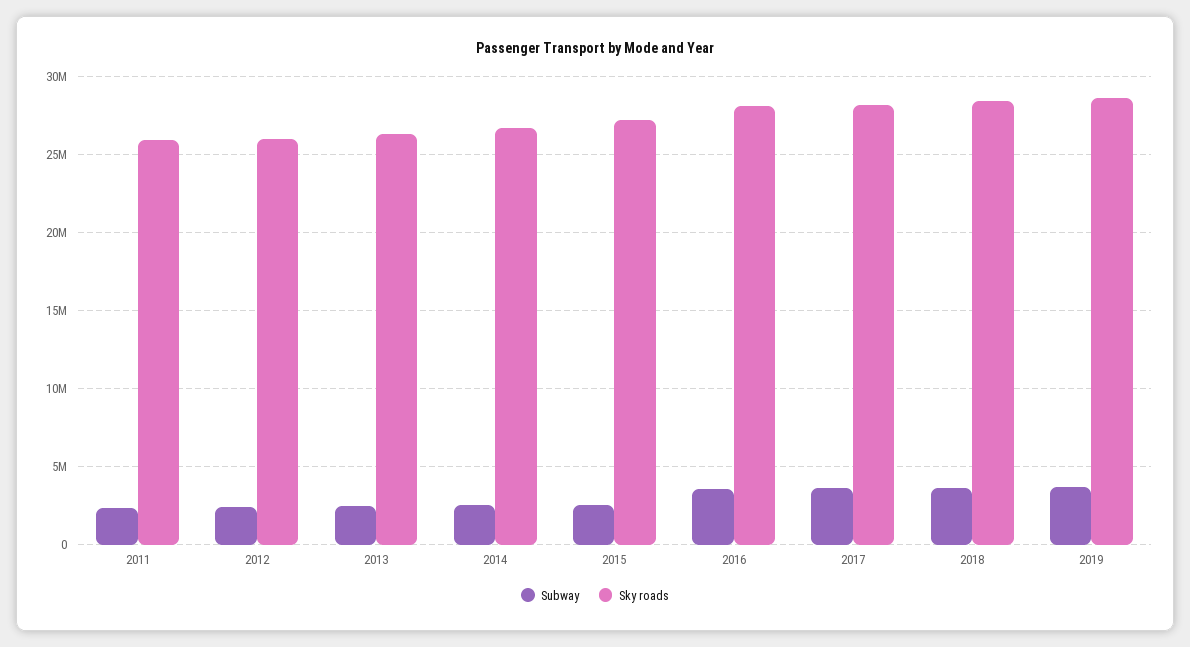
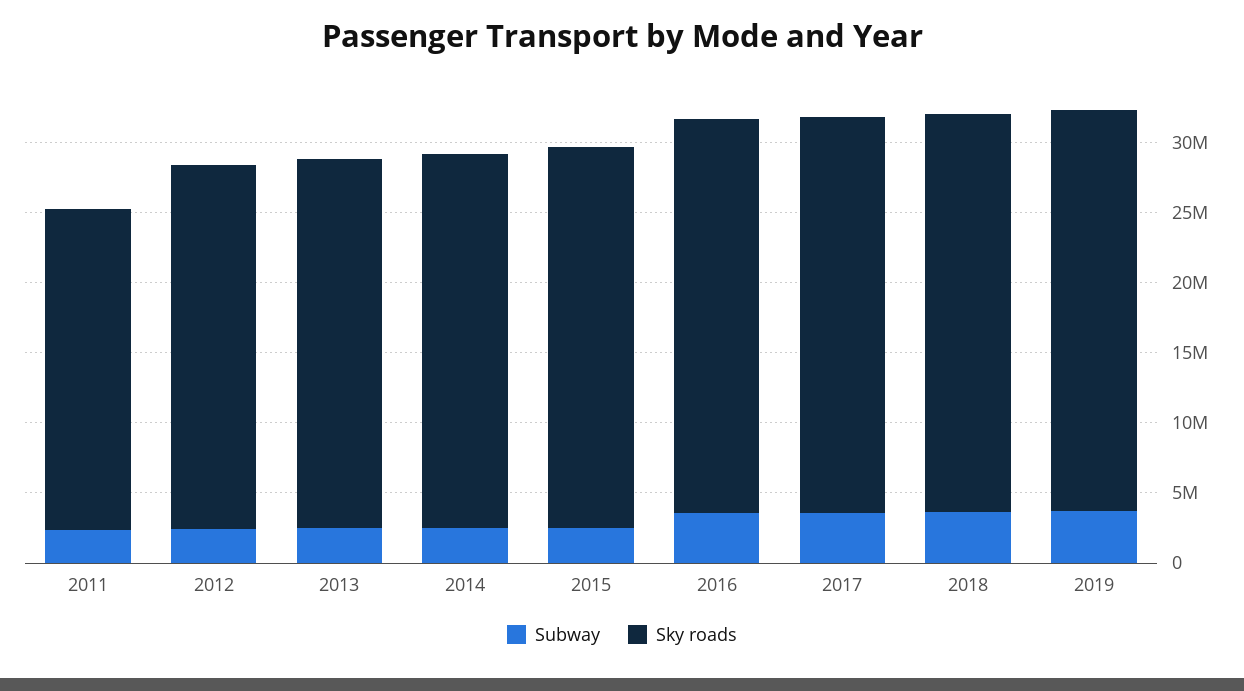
  {
    "Subway": {
      "2011": 2500000,
      "2012": 2500000,
      "2013": 2500000,
      "2014": 2500000,
      "2015": 2500000,
      "2016": 3500000,
      "2017": 3500000,
      "2018": 3500000,
      "2019": 3500000
    },
    "Sky roads": {
-     "2011": 26000000,
+     "2011": 23000000,
      "2012": 26000000,
      "2013": 26500000,
      "2014": 26500000,
      "2015": 27000000,
      "2016": 28000000,
      "2017": 28000000,
      "2018": 28500000,
      "2019": 28500000
    }
  }

